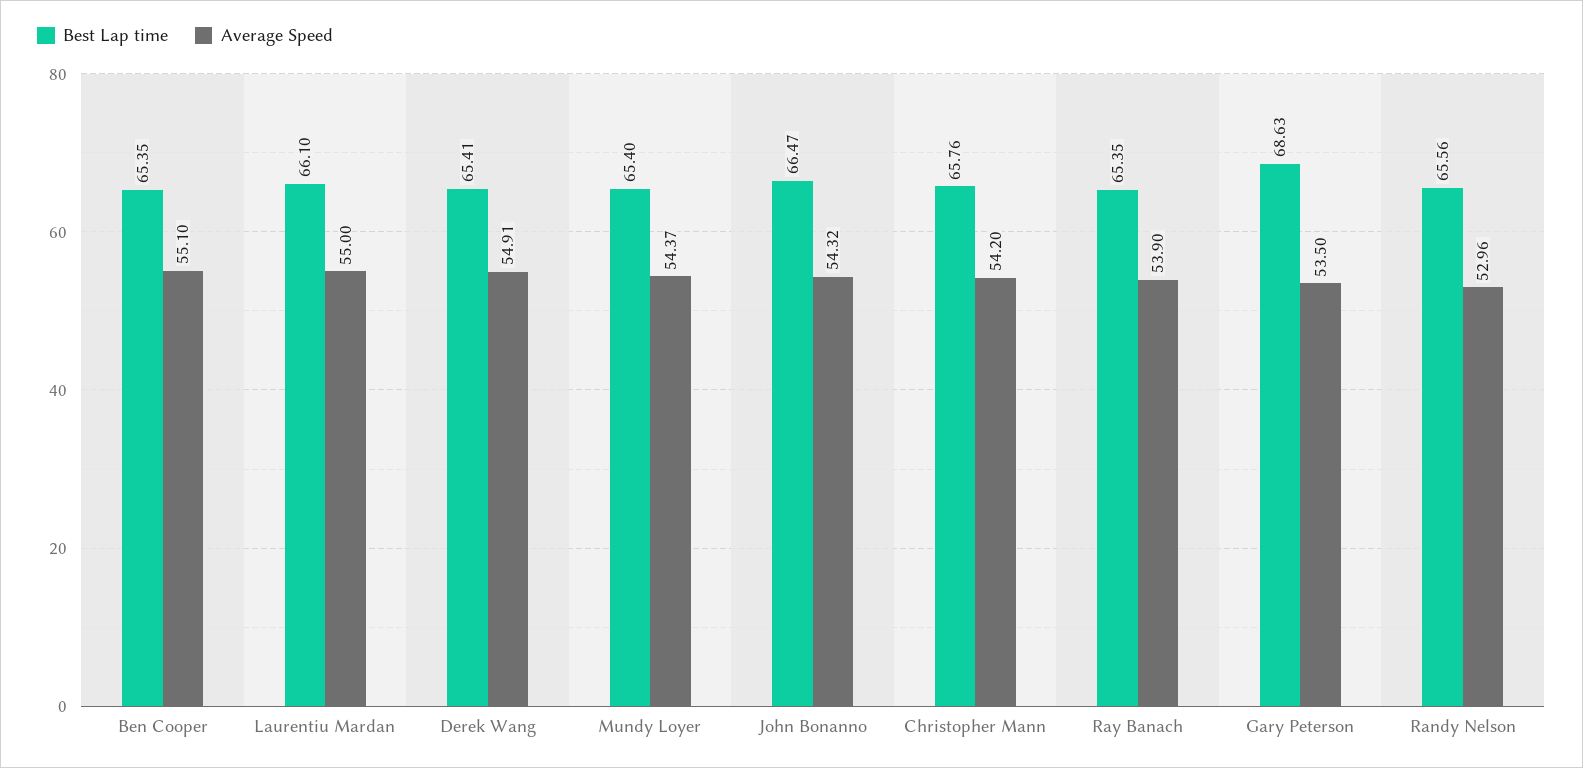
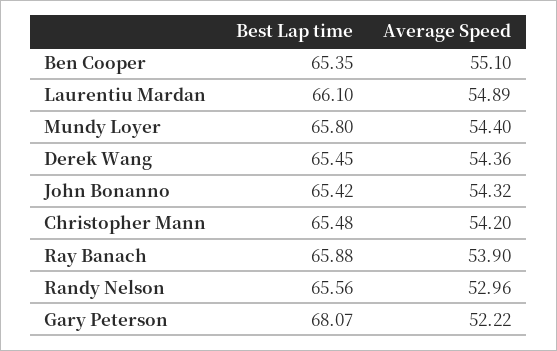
  {
    "Best Lap time": {
      "Ben Cooper": 65.35,
      "Laurentiu Mardan": 66.1,
-     "Derek Wang": 65.41,
+     "Derek Wang": 65.45,
-     "Mundy Loyer": 65.4,
+     "Mundy Loyer": 65.8,
-     "John Bonanno": 66.47,
+     "John Bonanno": 65.42,
-     "Christopher Mann": 65.76,
+     "Christopher Mann": 65.48,
-     "Ray Banach": 65.35,
+     "Ray Banach": 65.88,
-     "Gary Peterson": 68.63,
+     "Gary Peterson": 68.07,
      "Randy Nelson": 65.56
    },
    "Average Speed": {
      "Ben Cooper": 55.1,
-     "Laurentiu Mardan": 55,
+     "Laurentiu Mardan": 54.89,
-     "Derek Wang": 54.91,
+     "Derek Wang": 54.36,
-     "Mundy Loyer": 54.37,
+     "Mundy Loyer": 54.4,
      "John Bonanno": 54.32,
      "Christopher Mann": 54.2,
      "Ray Banach": 53.9,
-     "Gary Peterson": 53.5,
+     "Gary Peterson": 52.22,
      "Randy Nelson": 52.96
    }
  }

